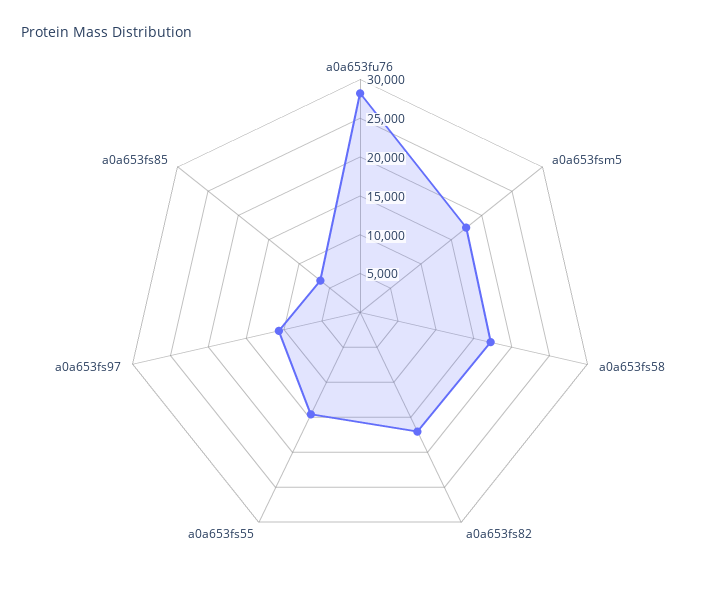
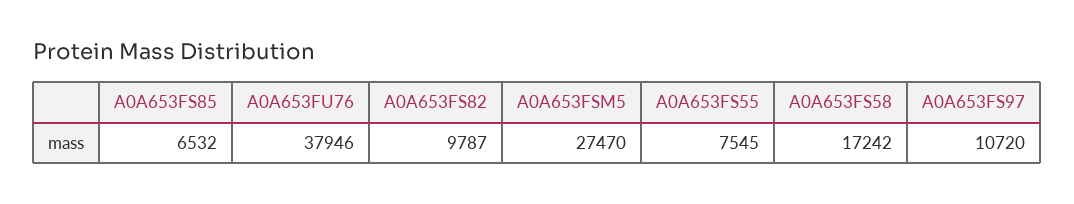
  {
-   "a0a653fu76": 27500,
+   "a0a653fu76": 37946,
-   "a0a653fsm5": 17500,
+   "a0a653fsm5": 27470,
    "a0a653fs58": 17242,
-   "a0a653fs82": 17500,
+   "a0a653fs82": 9787,
-   "a0a653fs55": 15000,
+   "a0a653fs55": 7545,
    "a0a653fs97": 10720,
    "a0a653fs85": 6532
  }

